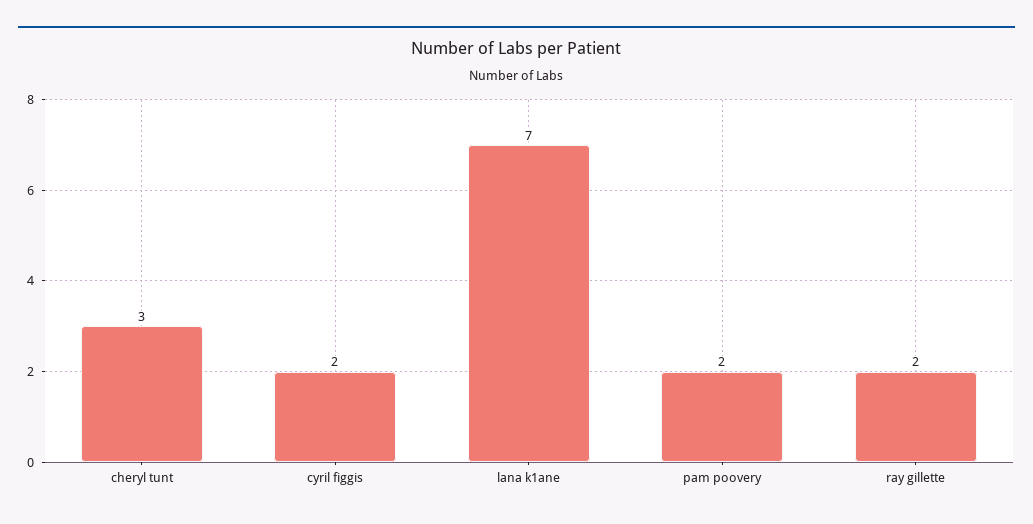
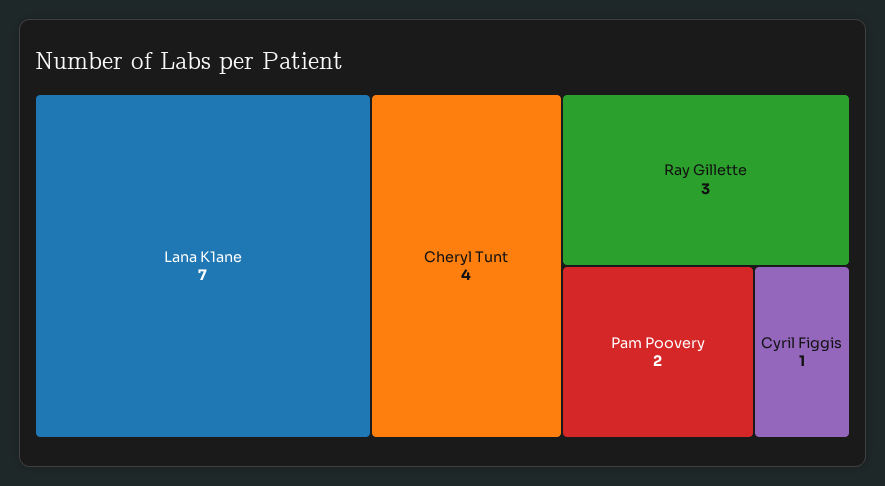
  {
-   "cheryl tunt": 3,
+   "cheryl tunt": 4,
-   "cyril figgis": 2,
+   "cyril figgis": 1,
    "lana k1ane": 7,
    "pam poovery": 2,
-   "ray gillette": 2
+   "ray gillette": 3
  }

